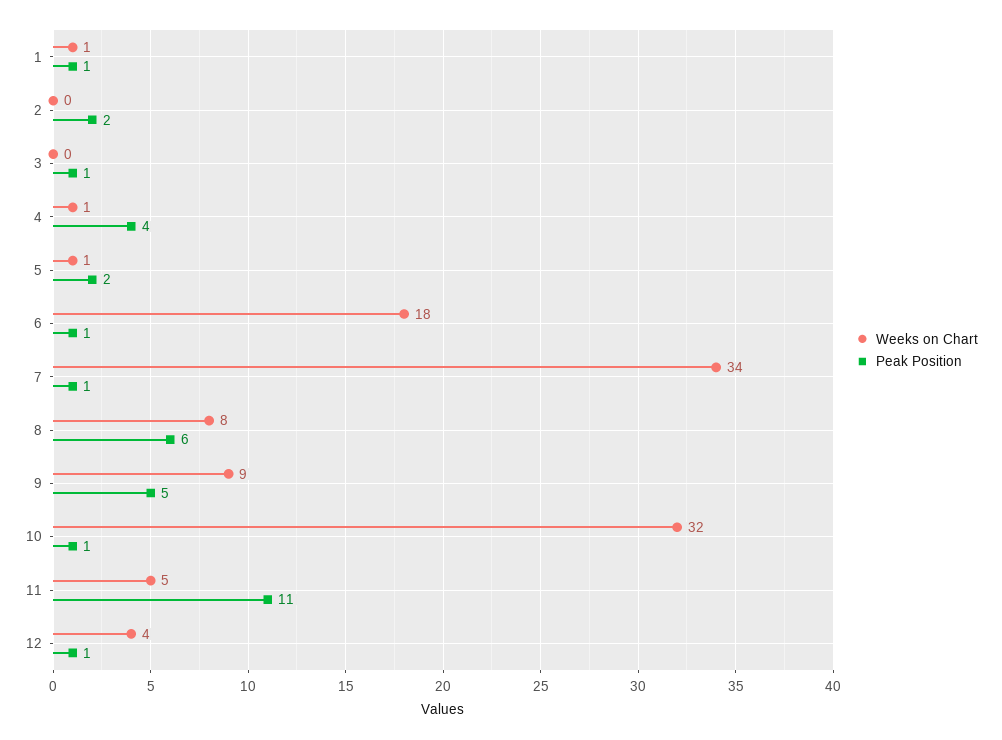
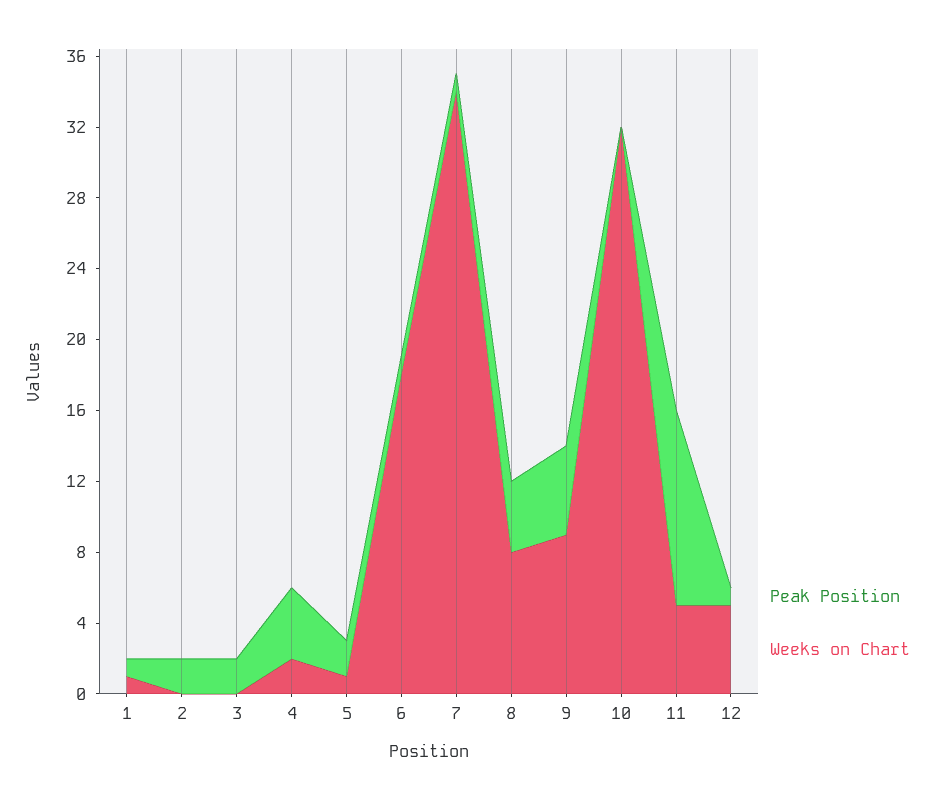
  {
    "Weeks on Chart": {
      "1": 1,
      "2": 0,
      "3": 0,
-     "4": 1,
+     "4": 2,
      "5": 1,
      "6": 18,
      "7": 34,
      "8": 8,
      "9": 9,
      "10": 32,
      "11": 5,
-     "12": 4
+     "12": 5
    },
    "Peak Position": {
      "1": 1,
      "2": 2,
-     "3": 1,
+     "3": 2,
      "4": 4,
      "5": 2,
      "6": 1,
      "7": 1,
-     "8": 6,
+     "8": 4,
      "9": 5,
-     "10": 1,
+     "10": 0,
      "11": 11,
      "12": 1
    }
  }

